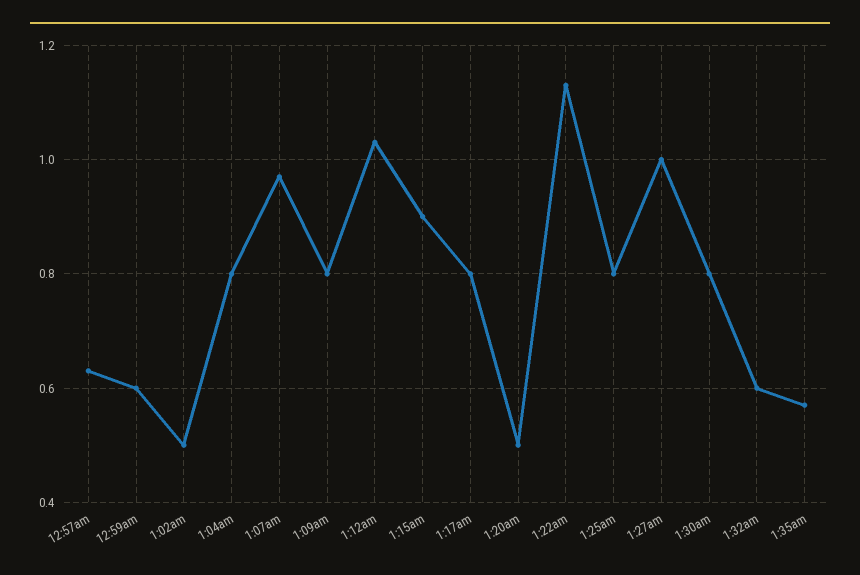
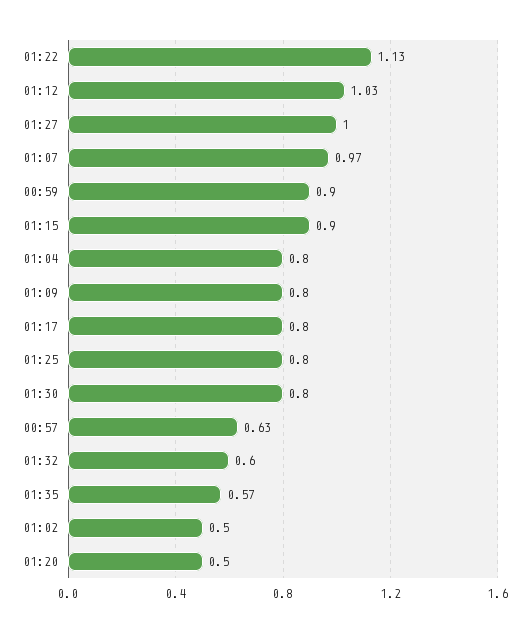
  {
    "12:57am": 0.63,
-   "12:59am": 0.6,
+   "12:59am": 0.9,
    "1:02am": 0.5,
    "1:04am": 0.8,
    "1:07am": 0.97,
    "1:09am": 0.8,
    "1:12am": 1.03,
    "1:15am": 0.9,
    "1:17am": 0.8,
    "1:20am": 0.5,
    "1:22am": 1.13,
    "1:25am": 0.8,
    "1:27am": 1,
    "1:30am": 0.8,
    "1:32am": 0.6,
    "1:35am": 0.57
  }

